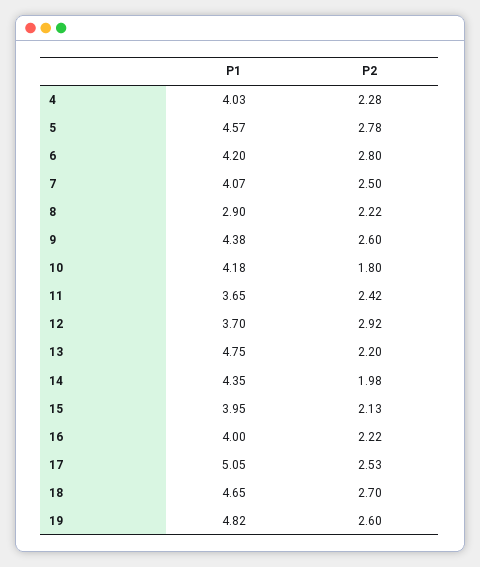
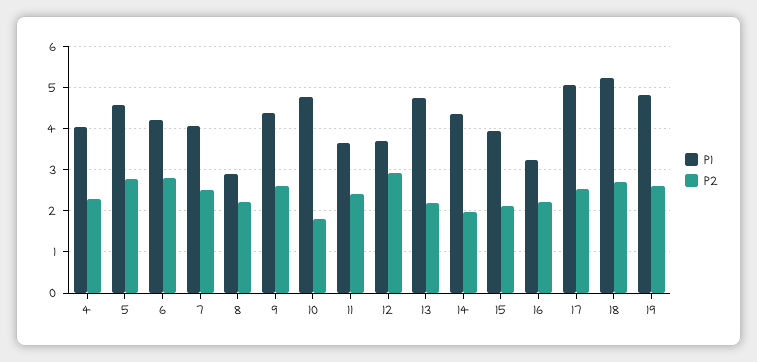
  {
    "P1": {
      "4": 4.03,
      "5": 4.57,
      "6": 4.2,
      "7": 4.07,
      "8": 2.9,
      "9": 4.38,
-     "10": 4.18,
+     "10": 4.8,
      "11": 3.65,
      "12": 3.7,
      "13": 4.75,
      "14": 4.35,
      "15": 3.95,
-     "16": 4,
+     "16": 3.2,
      "17": 5.05,
-     "18": 4.65,
+     "18": 5.2,
      "19": 4.82
    },
    "P2": {
      "4": 2.28,
      "5": 2.78,
      "6": 2.8,
      "7": 2.5,
      "8": 2.22,
      "9": 2.6,
      "10": 1.8,
      "11": 2.42,
      "12": 2.92,
      "13": 2.2,
      "14": 1.98,
      "15": 2.13,
      "16": 2.22,
      "17": 2.53,
      "18": 2.7,
      "19": 2.6
    }
  }

